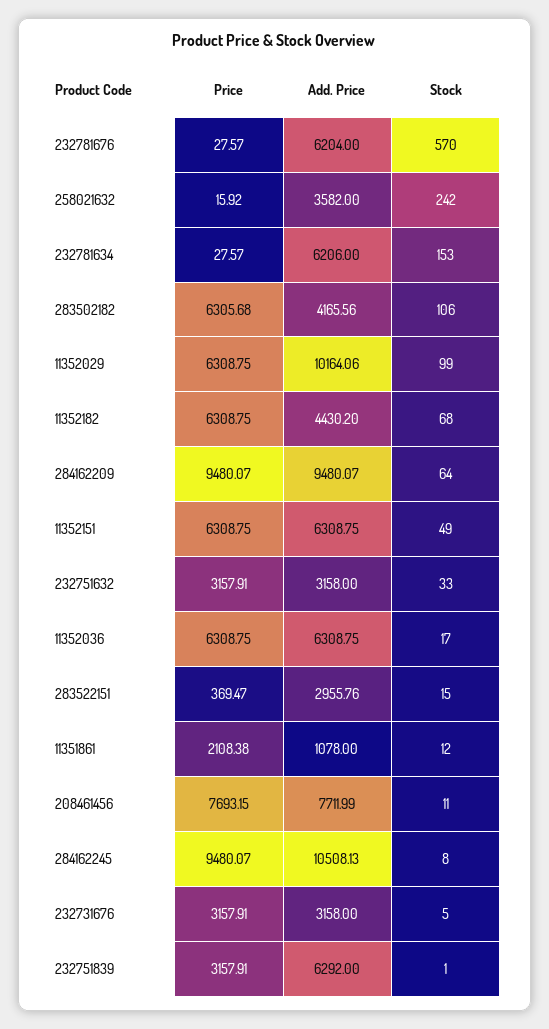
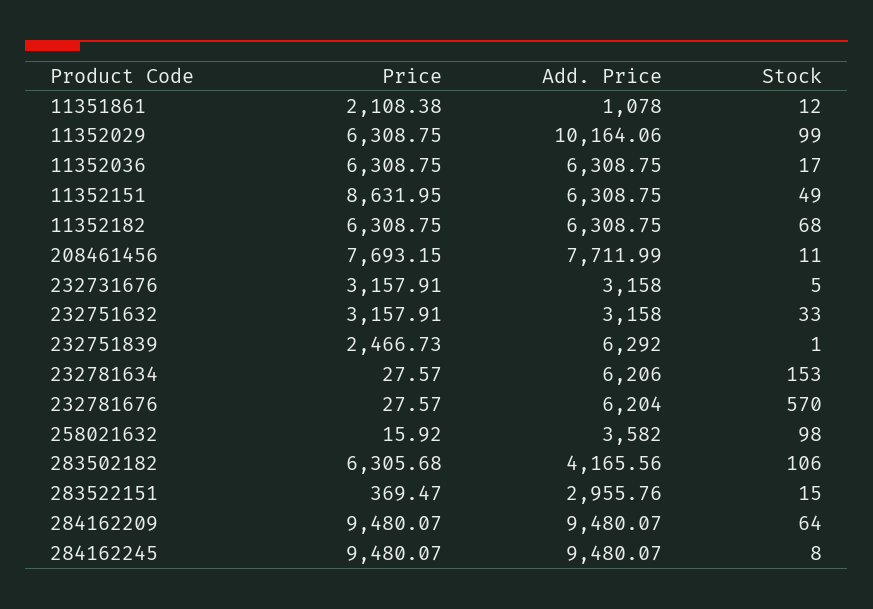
  {
    "Price": {
      "232781676": 27.57,
      "258021632": 15.92,
      "232781634": 27.57,
      "283502182": 6305.68,
      "11352029": 6308.75,
      "11352182": 6308.75,
      "284162209": 9480.07,
-     "11352151": 6308.75,
+     "11352151": 8631.95,
      "232751632": 3157.91,
      "11352036": 6308.75,
      "283522151": 369.47,
      "11351861": 2108.38,
      "208461456": 7693.15,
      "284162245": 9480.07,
      "232731676": 3157.91,
-     "232751839": 3157.91
+     "232751839": 2466.73
    },
    "Add. Price": {
      "232781676": 6204,
      "258021632": 3582,
      "232781634": 6206,
      "283502182": 4165.56,
      "11352029": 10164.06,
-     "11352182": 4430.2,
+     "11352182": 6308.75,
      "284162209": 9480.07,
      "11352151": 6308.75,
      "232751632": 3158,
      "11352036": 6308.75,
      "283522151": 2955.76,
      "11351861": 1078,
      "208461456": 7711.99,
-     "284162245": 10508.13,
+     "284162245": 9480.07,
      "232731676": 3158,
      "232751839": 6292
    },
    "Stock": {
      "232781676": 570,
-     "258021632": 242,
+     "258021632": 98,
      "232781634": 153,
      "283502182": 106,
      "11352029": 99,
      "11352182": 68,
      "284162209": 64,
      "11352151": 49,
      "232751632": 33,
      "11352036": 17,
      "283522151": 15,
      "11351861": 12,
      "208461456": 11,
      "284162245": 8,
      "232731676": 5,
      "232751839": 1
    }
  }

